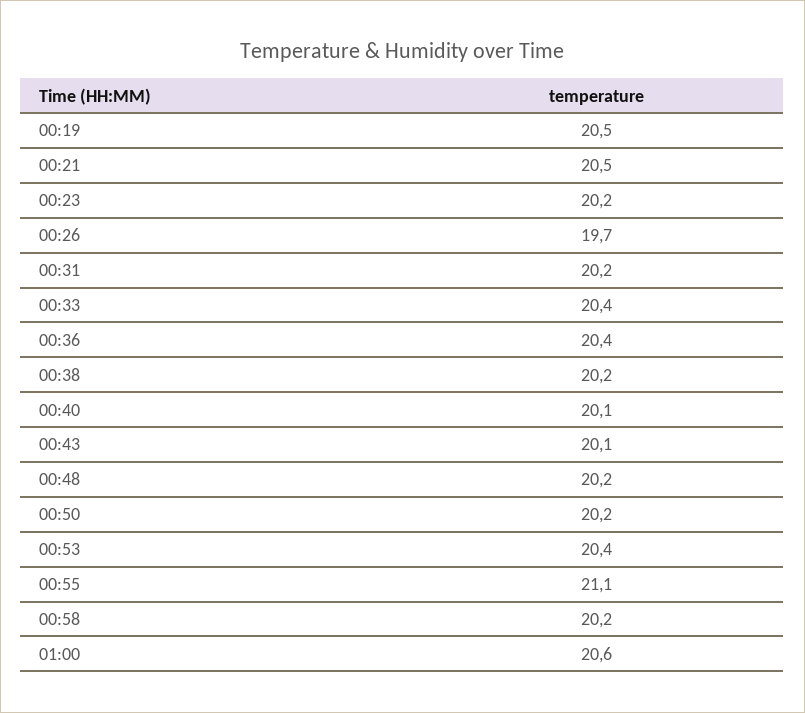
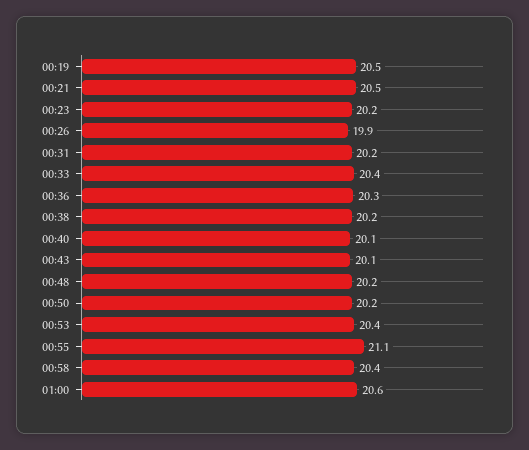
  {
    "00:19": 20.5,
    "00:21": 20.5,
    "00:23": 20.2,
-   "00:26": 19.7,
+   "00:26": 19.9,
    "00:31": 20.2,
    "00:33": 20.4,
-   "00:36": 20.4,
+   "00:36": 20.3,
    "00:38": 20.2,
    "00:40": 20.1,
    "00:43": 20.1,
    "00:48": 20.2,
    "00:50": 20.2,
    "00:53": 20.4,
    "00:55": 21.1,
-   "00:58": 20.2,
+   "00:58": 20.4,
    "01:00": 20.6
  }

